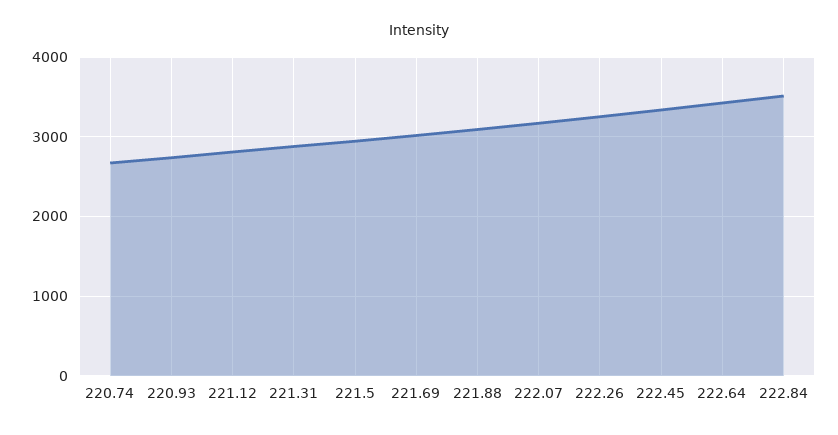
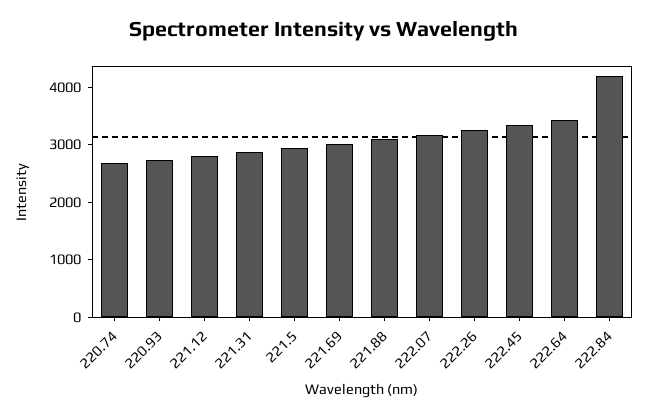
  {
    "220.74": 2700,
    "220.93": 2700,
    "221.12": 2800,
    "221.31": 2900,
    "221.5": 2900,
    "221.69": 3000,
    "221.88": 3100,
    "222.07": 3200,
    "222.26": 3300,
    "222.45": 3300,
    "222.64": 3400,
-   "222.84": 3500
+   "222.84": 4200
  }

